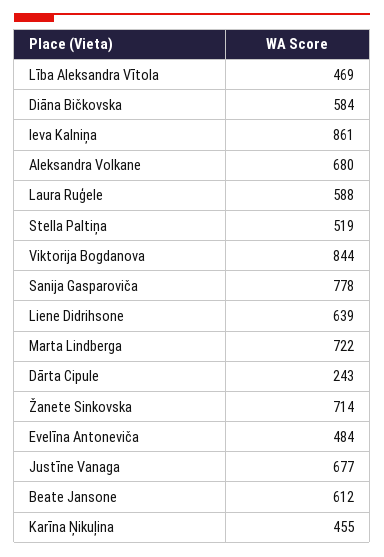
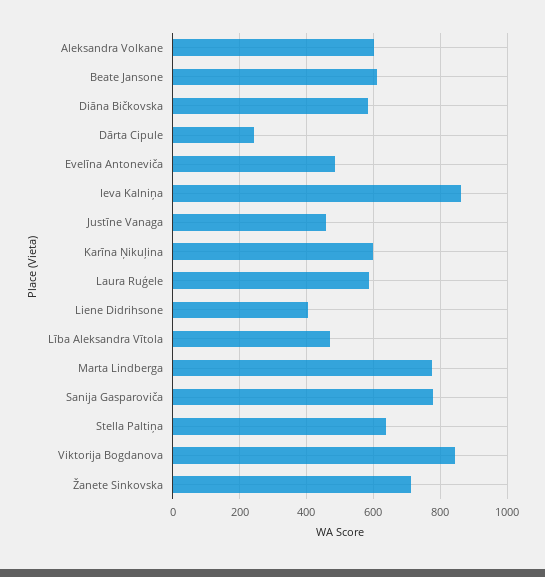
  {
    "Lība Aleksandra Vītola": 469,
    "Diāna Bičkovska": 584,
    "Ieva Kalniņa": 861,
-   "Aleksandra Volkane": 680,
+   "Aleksandra Volkane": 600,
    "Laura Ruģele": 588,
-   "Stella Paltiņa": 519,
+   "Stella Paltiņa": 640,
    "Viktorija Bogdanova": 844,
    "Sanija Gasparoviča": 778,
-   "Liene Didrihsone": 639,
+   "Liene Didrihsone": 400,
-   "Marta Lindberga": 722,
+   "Marta Lindberga": 780,
    "Dārta Cipule": 243,
    "Žanete Sinkovska": 714,
    "Evelīna Antoneviča": 484,
-   "Justīne Vanaga": 677,
+   "Justīne Vanaga": 460,
    "Beate Jansone": 612,
-   "Karīna Ņikuļina": 455
+   "Karīna Ņikuļina": 600
  }

